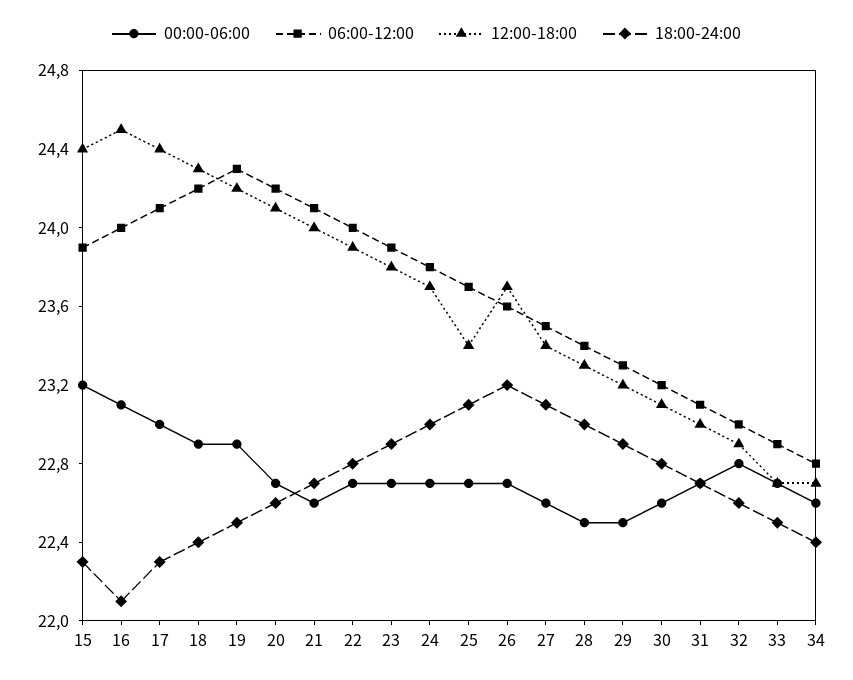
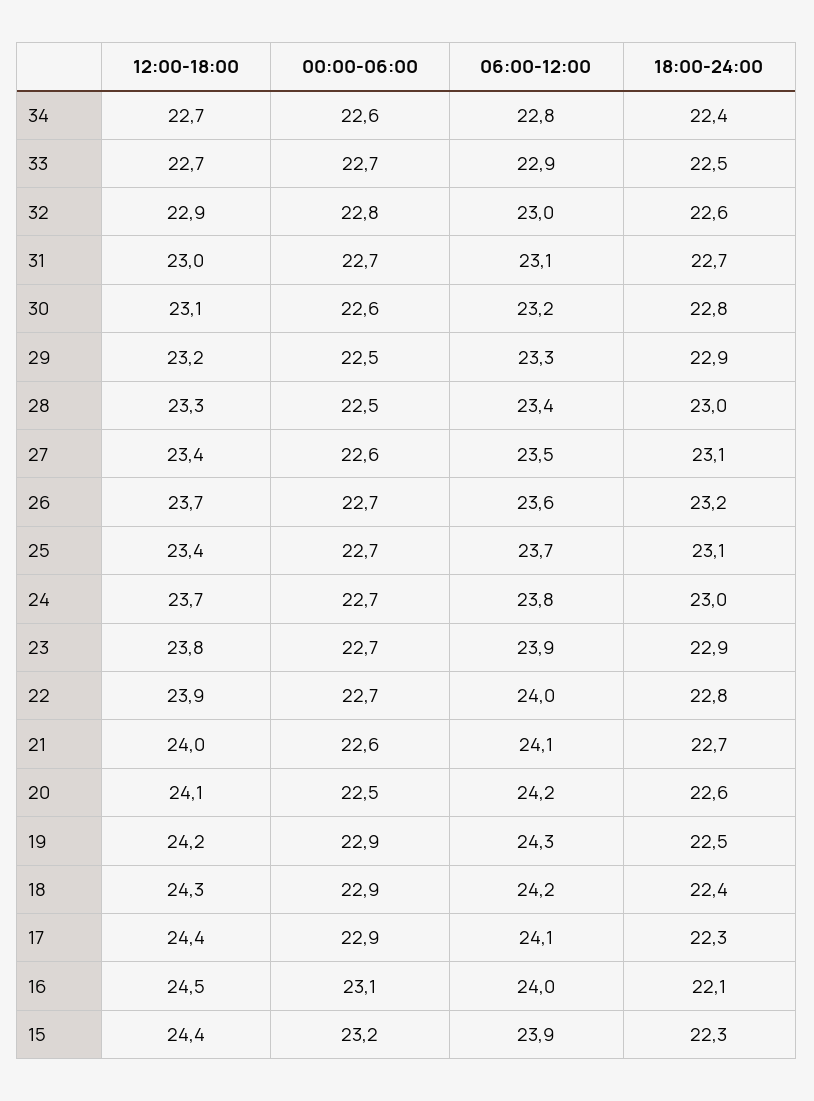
  {
    "00:00-06:00": {
      "15": 23.2,
      "16": 23.1,
-     "17": 23,
+     "17": 22.9,
      "18": 22.9,
      "19": 22.9,
-     "20": 22.7,
+     "20": 22.5,
      "21": 22.6,
      "22": 22.7,
      "23": 22.7,
      "24": 22.7,
      "25": 22.7,
      "26": 22.7,
      "27": 22.6,
      "28": 22.5,
      "29": 22.5,
      "30": 22.6,
      "31": 22.7,
      "32": 22.8,
      "33": 22.7,
      "34": 22.6
    },
    "06:00-12:00": {
      "15": 23.9,
      "16": 24,
      "17": 24.1,
      "18": 24.2,
      "19": 24.3,
      "20": 24.2,
      "21": 24.1,
      "22": 24,
      "23": 23.9,
      "24": 23.8,
      "25": 23.7,
      "26": 23.6,
      "27": 23.5,
      "28": 23.4,
      "29": 23.3,
      "30": 23.2,
      "31": 23.1,
      "32": 23,
      "33": 22.9,
      "34": 22.8
    },
    "12:00-18:00": {
      "15": 24.4,
      "16": 24.5,
      "17": 24.4,
      "18": 24.3,
      "19": 24.2,
      "20": 24.1,
      "21": 24,
      "22": 23.9,
      "23": 23.8,
      "24": 23.7,
      "25": 23.4,
      "26": 23.7,
      "27": 23.4,
      "28": 23.3,
      "29": 23.2,
      "30": 23.1,
      "31": 23,
      "32": 22.9,
      "33": 22.7,
      "34": 22.7
    },
    "18:00-24:00": {
      "15": 22.3,
      "16": 22.1,
      "17": 22.3,
      "18": 22.4,
      "19": 22.5,
      "20": 22.6,
      "21": 22.7,
      "22": 22.8,
      "23": 22.9,
      "24": 23,
      "25": 23.1,
      "26": 23.2,
      "27": 23.1,
      "28": 23,
      "29": 22.9,
      "30": 22.8,
      "31": 22.7,
      "32": 22.6,
      "33": 22.5,
      "34": 22.4
    }
  }

